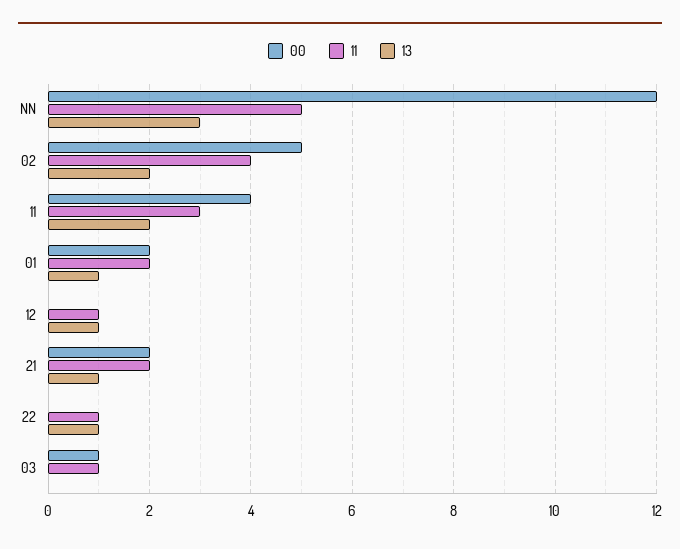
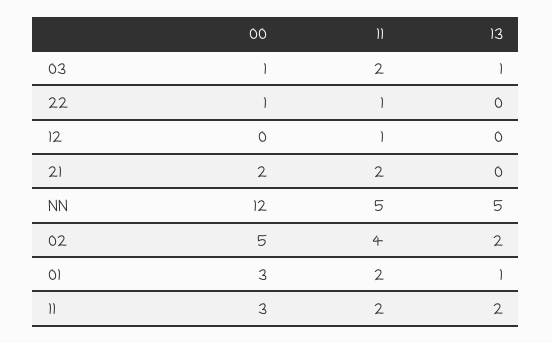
  {
    "00": {
      "NN": 12,
      "02": 5,
-     "11": 4,
+     "11": 3,
-     "01": 2,
+     "01": 3,
      "12": 0,
      "21": 2,
-     "22": 0,
+     "22": 1,
      "03": 1
    },
    "11": {
      "NN": 5,
      "02": 4,
-     "11": 3,
+     "11": 2,
      "01": 2,
      "12": 1,
      "21": 2,
      "22": 1,
-     "03": 1
+     "03": 2
    },
    "13": {
-     "NN": 3,
+     "NN": 5,
      "02": 2,
      "11": 2,
      "01": 1,
-     "12": 1,
+     "12": 0,
-     "21": 1,
+     "21": 0,
-     "22": 1,
+     "22": 0,
-     "03": 0
+     "03": 1
    }
  }

